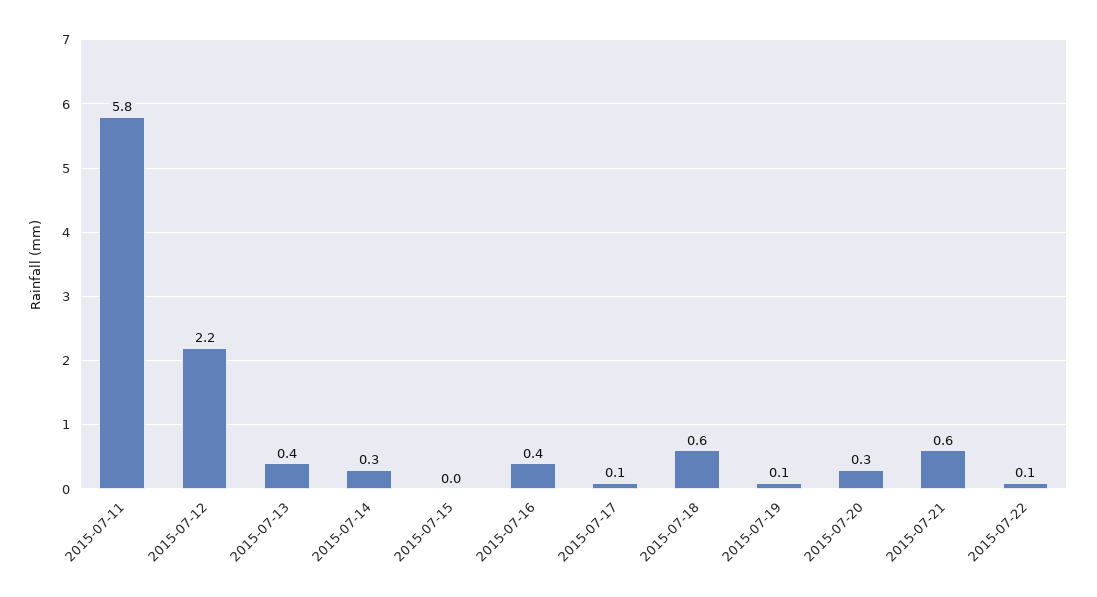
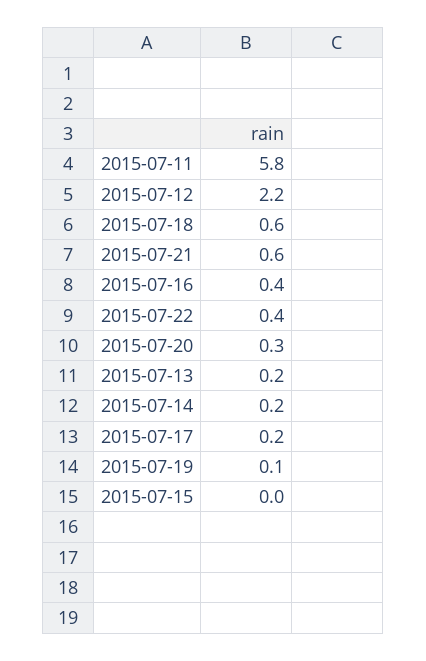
  {
    "2015-07-11": 5.8,
    "2015-07-12": 2.2,
-   "2015-07-13": 0.4,
+   "2015-07-13": 0.2,
-   "2015-07-14": 0.3,
+   "2015-07-14": 0.2,
    "2015-07-15": 0,
    "2015-07-16": 0.4,
-   "2015-07-17": 0.1,
+   "2015-07-17": 0.2,
    "2015-07-18": 0.6,
    "2015-07-19": 0.1,
    "2015-07-20": 0.3,
    "2015-07-21": 0.6,
-   "2015-07-22": 0.1
+   "2015-07-22": 0.4
  }

